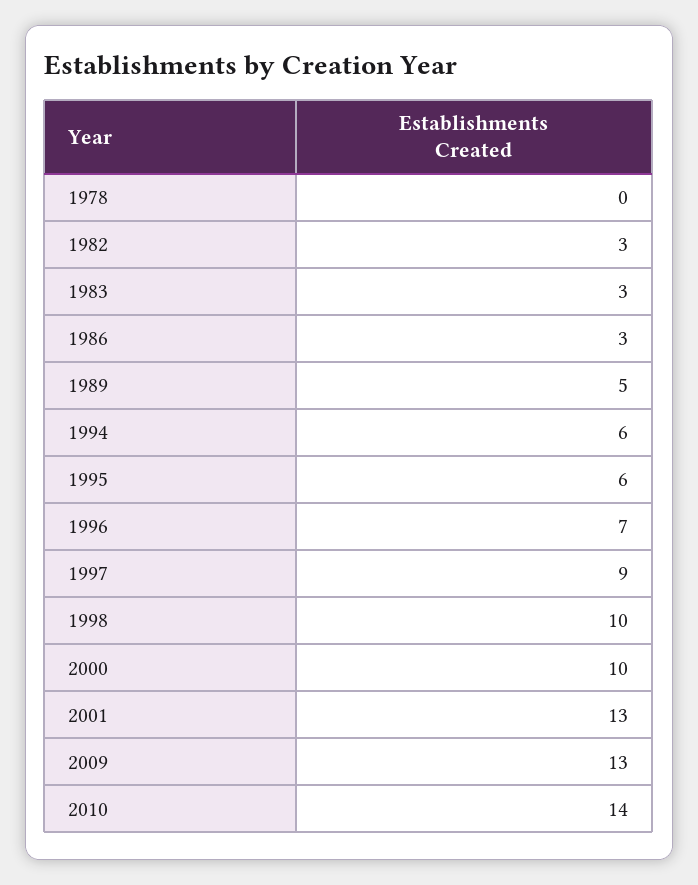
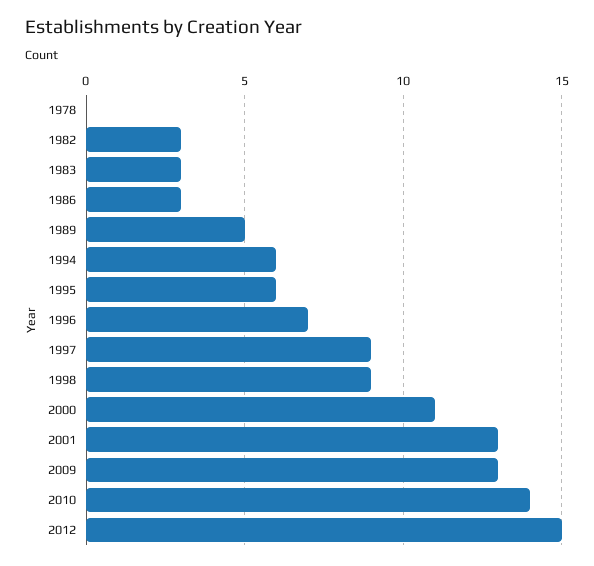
  {
    "1978": 0,
    "1982": 3,
    "1983": 3,
    "1986": 3,
    "1989": 5,
    "1994": 6,
    "1995": 6,
    "1996": 7,
    "1997": 9,
-   "1998": 10,
+   "1998": 9,
-   "2000": 10,
+   "2000": 11,
    "2001": 13,
    "2009": 13,
-   "2010": 14
+   "2010": 14,
+   "2012": 15
  }

